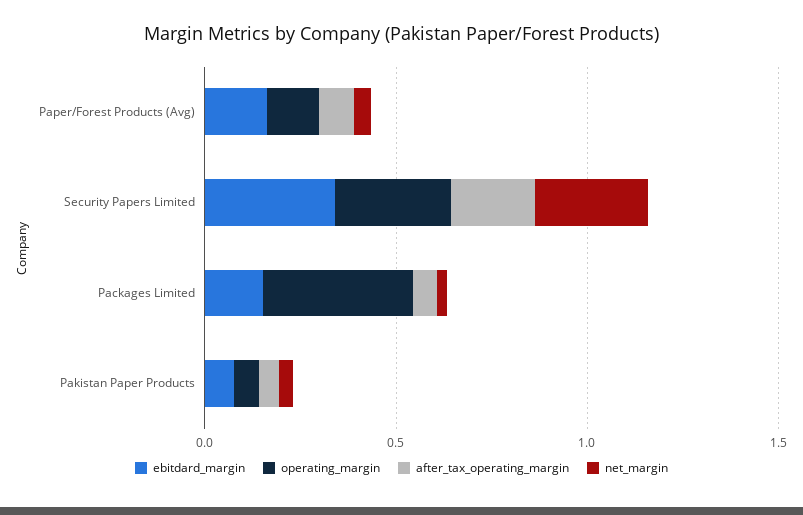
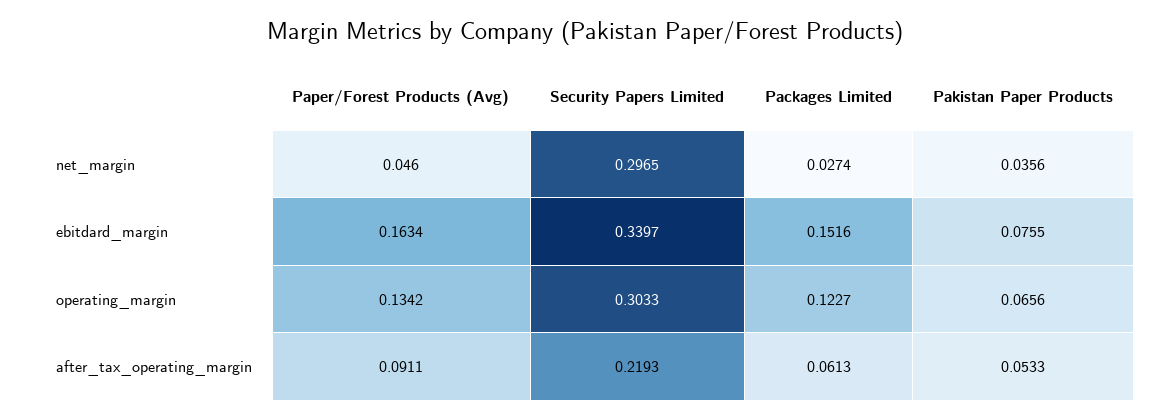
  {
    "ebitdard_margin": {
      "Paper/Forest Products (Avg)": 0.1634,
      "Security Papers Limited": 0.3397,
      "Packages Limited": 0.1516,
      "Pakistan Paper Products": 0.0755
    },
    "operating_margin": {
      "Paper/Forest Products (Avg)": 0.1342,
      "Security Papers Limited": 0.3033,
-     "Packages Limited": 0.4,
+     "Packages Limited": 0.1227,
      "Pakistan Paper Products": 0.0656
    },
    "after_tax_operating_margin": {
      "Paper/Forest Products (Avg)": 0.0911,
      "Security Papers Limited": 0.2193,
      "Packages Limited": 0.0613,
      "Pakistan Paper Products": 0.0533
    },
    "net_margin": {
      "Paper/Forest Products (Avg)": 0.046,
      "Security Papers Limited": 0.2965,
      "Packages Limited": 0.0274,
      "Pakistan Paper Products": 0.0356
    }
  }

